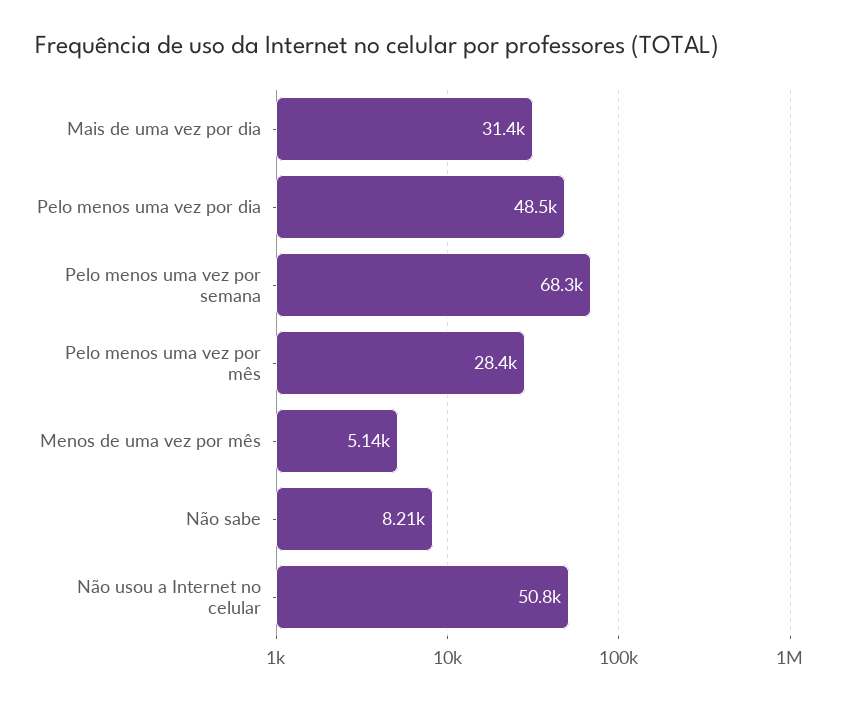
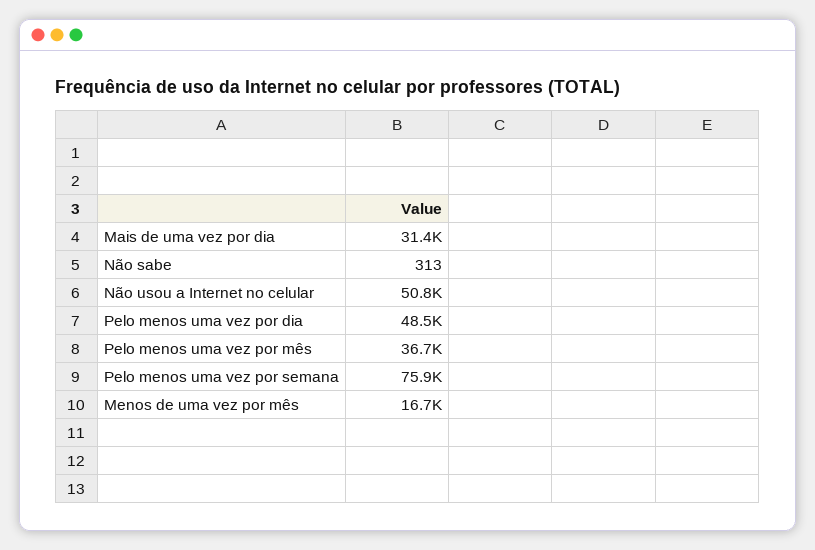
  {
    "Mais de uma vez por dia": 31400,
    "Pelo menos uma vez por dia": 48500,
-   "Pelo menos uma vez por semana": 68300,
+   "Pelo menos uma vez por semana": 75900,
-   "Pelo menos uma vez por mês": 28400,
+   "Pelo menos uma vez por mês": 36700,
-   "Menos de uma vez por mês": 5140,
+   "Menos de uma vez por mês": 16700,
-   "Não sabe": 8210,
+   "Não sabe": 313,
    "Não usou a Internet no celular": 50800
  }

